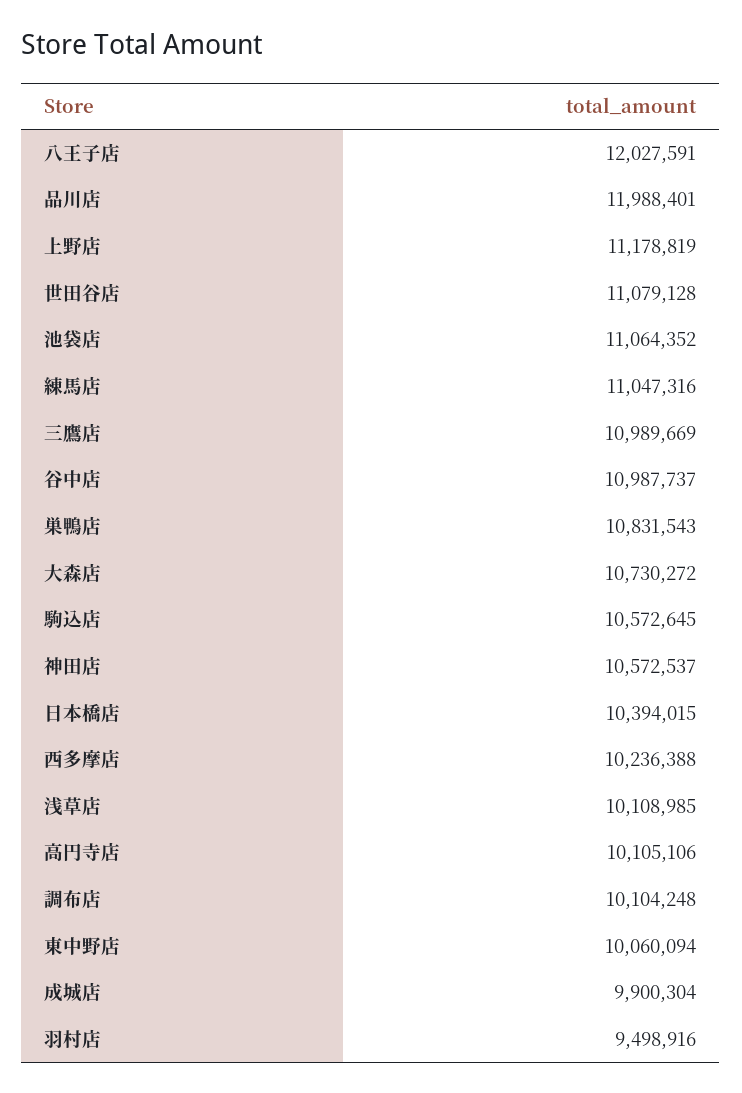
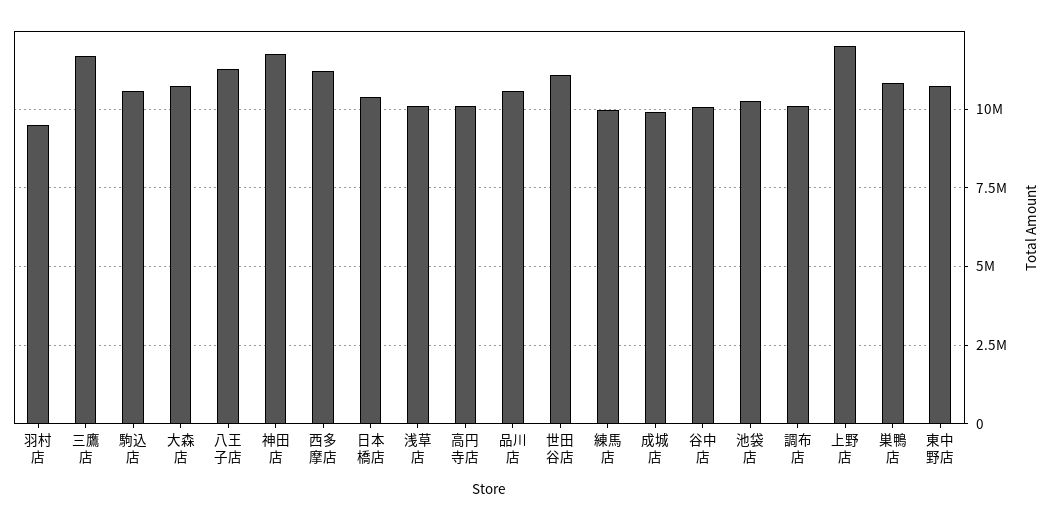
  {
-   "八王子店": 12027591,
+   "八王子店": 11250000,
-   "品川店": 11988401,
+   "品川店": 10500000,
-   "上野店": 11178819,
+   "上野店": 12000000,
    "世田谷店": 11079128,
-   "池袋店": 11064352,
+   "池袋店": 10250000,
-   "練馬店": 11047316,
+   "練馬店": 10000000,
-   "三鷹店": 10989669,
+   "三鷹店": 11750000,
-   "谷中店": 10987737,
+   "谷中店": 10000000,
    "巣鴨店": 10831543,
    "大森店": 10730272,
    "駒込店": 10572645,
-   "神田店": 10572537,
+   "神田店": 11750000,
    "日本橋店": 10394015,
-   "西多摩店": 10236388,
+   "西多摩店": 11250000,
    "浅草店": 10108985,
    "高円寺店": 10105106,
    "調布店": 10104248,
-   "東中野店": 10060094,
+   "東中野店": 10750000,
    "成城店": 9900304,
    "羽村店": 9498916
  }

